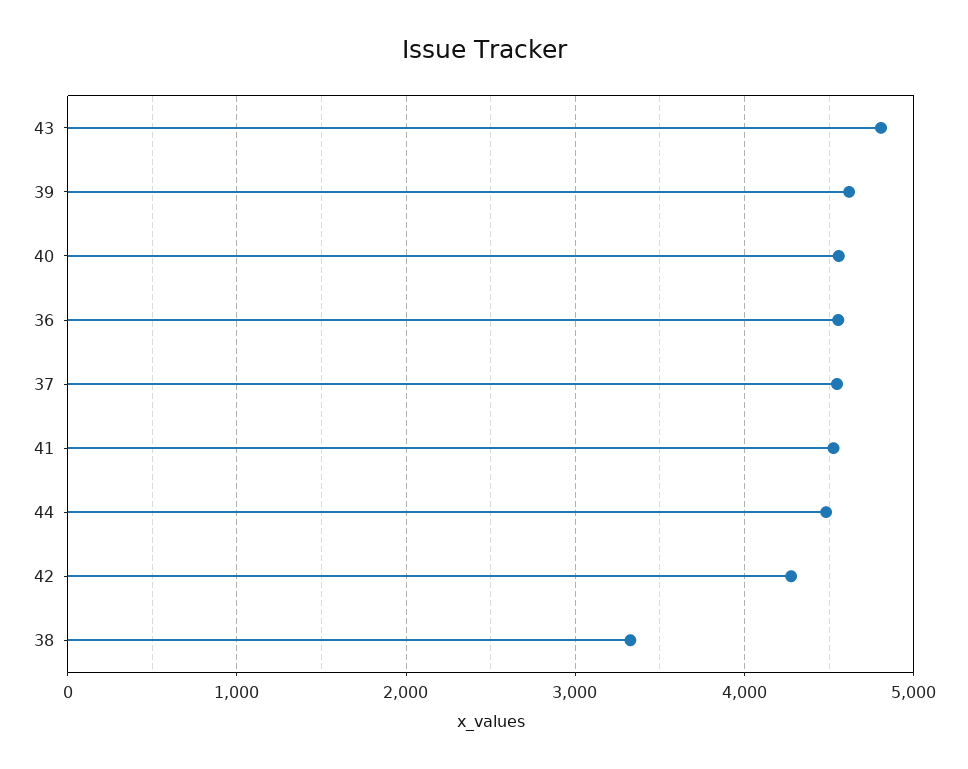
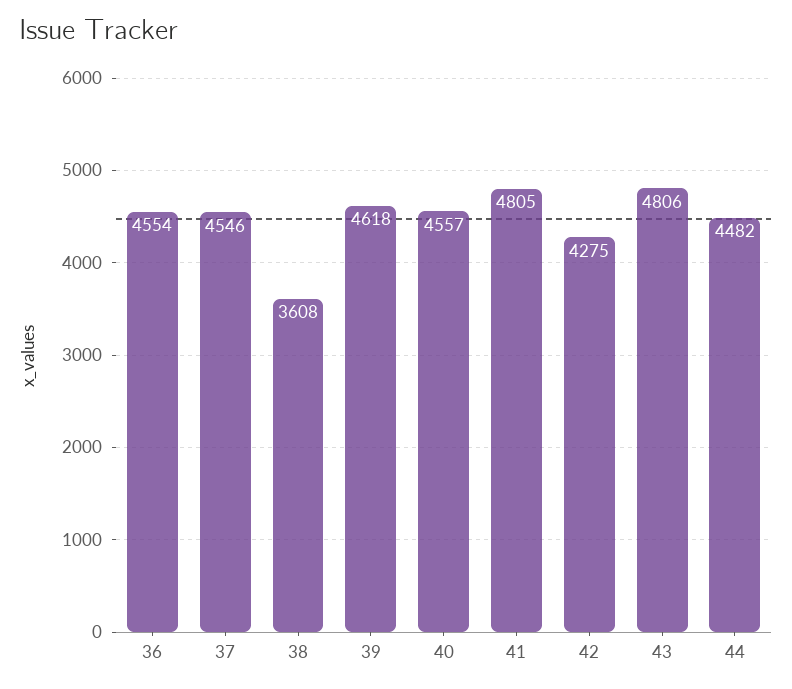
  {
    "43": 4806,
    "39": 4618,
    "40": 4557,
    "36": 4554,
    "37": 4546,
-   "41": 4500,
+   "41": 4805,
    "44": 4482,
    "42": 4275,
-   "38": 3300
+   "38": 3608
  }

